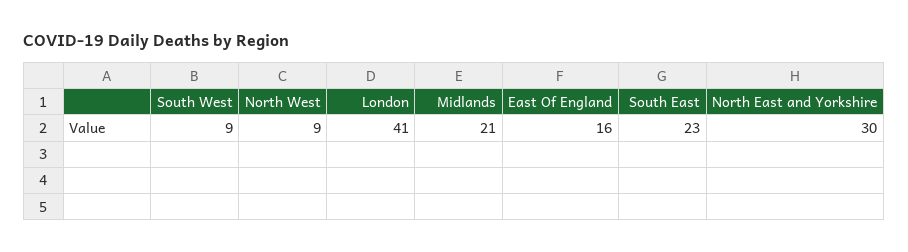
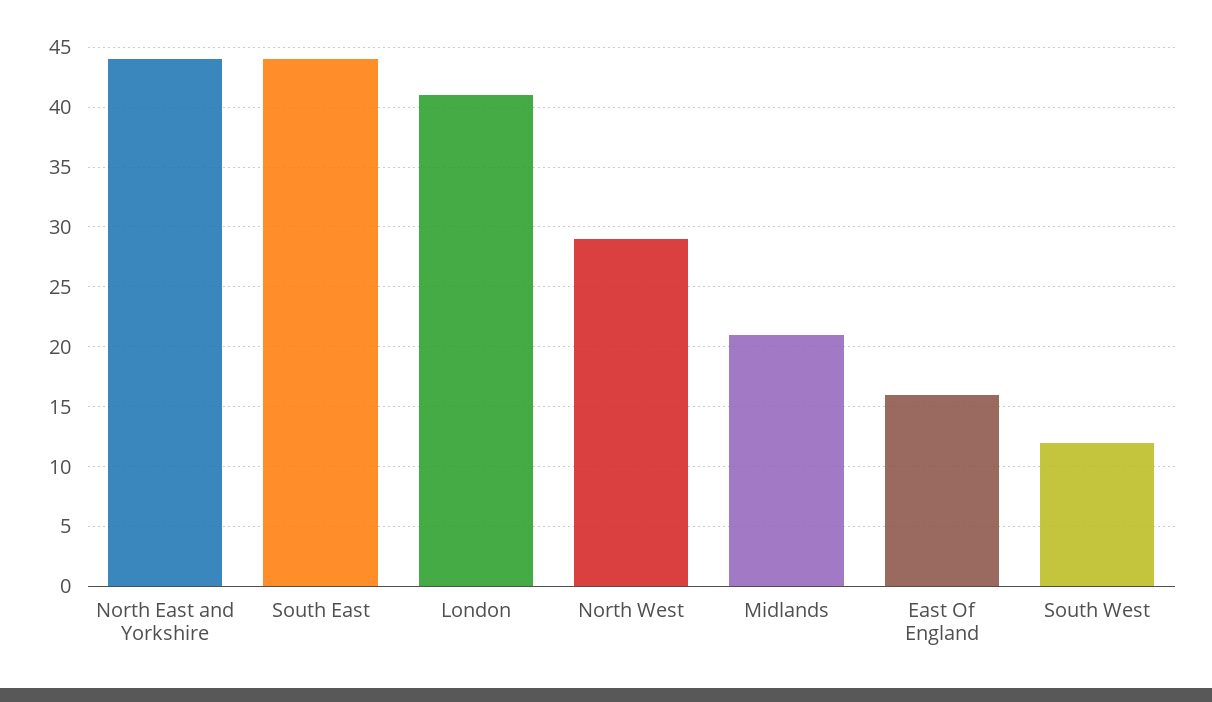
  {
-   "South West": 9,
+   "South West": 12,
-   "North West": 9,
+   "North West": 29,
    "London": 41,
    "Midlands": 21,
    "East Of England": 16,
-   "South East": 23,
+   "South East": 44,
-   "North East and Yorkshire": 30
+   "North East and Yorkshire": 44
  }

